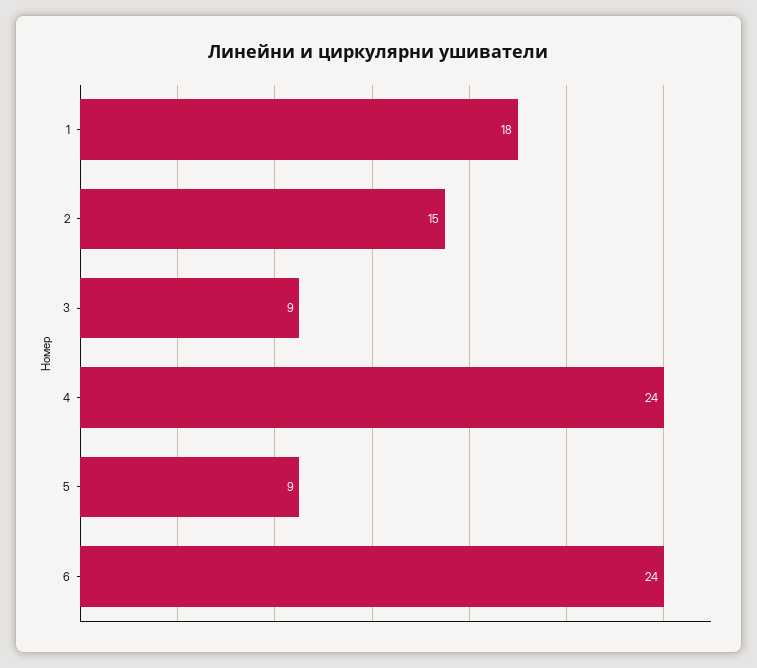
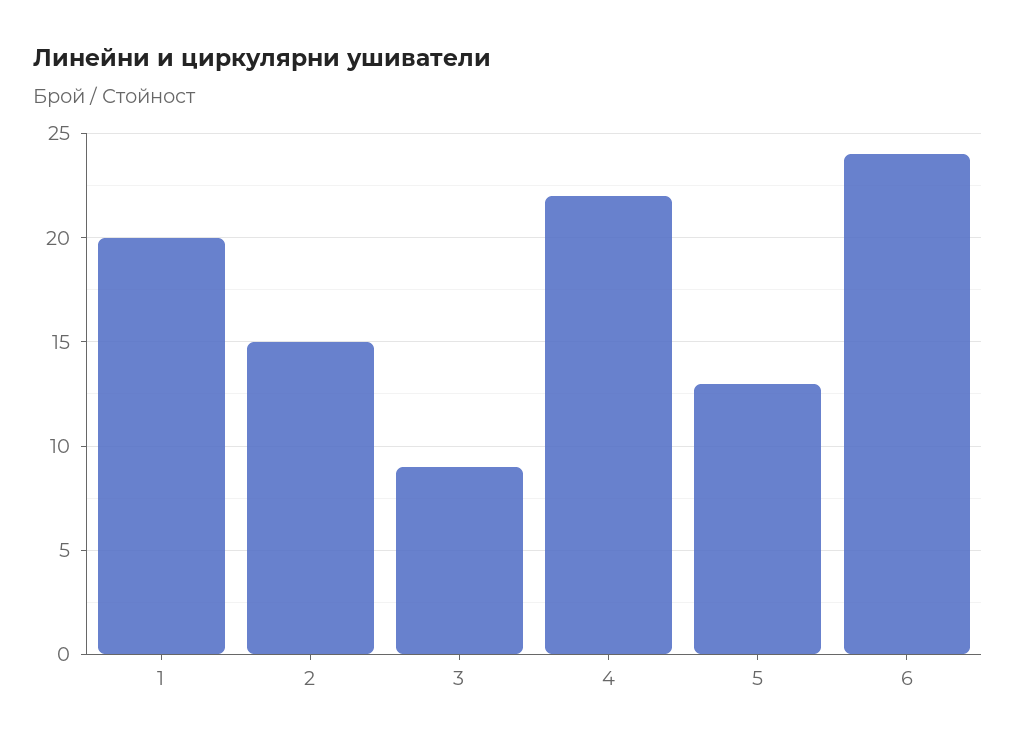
  {
-   "1": 18,
+   "1": 20,
    "2": 15,
    "3": 9,
-   "4": 24,
+   "4": 22,
-   "5": 9,
+   "5": 13,
    "6": 24
  }

